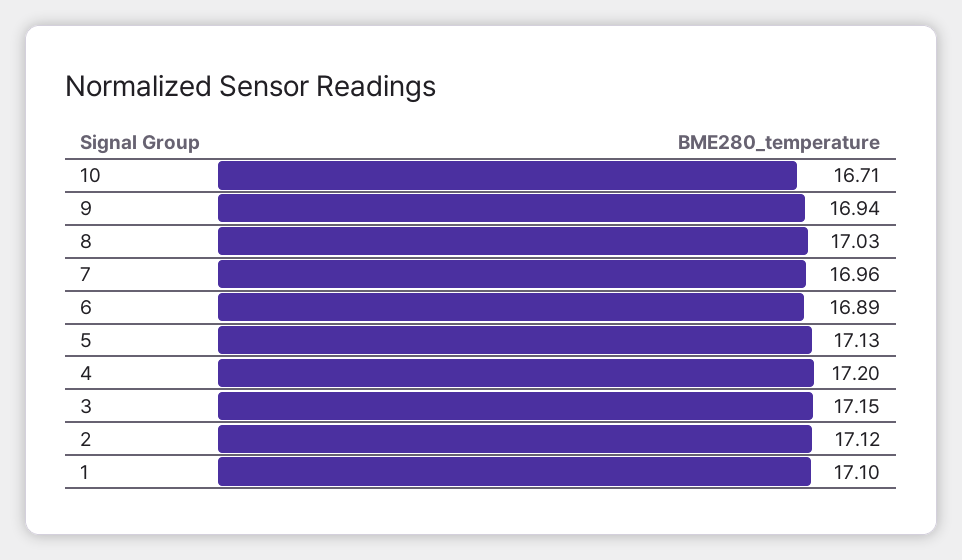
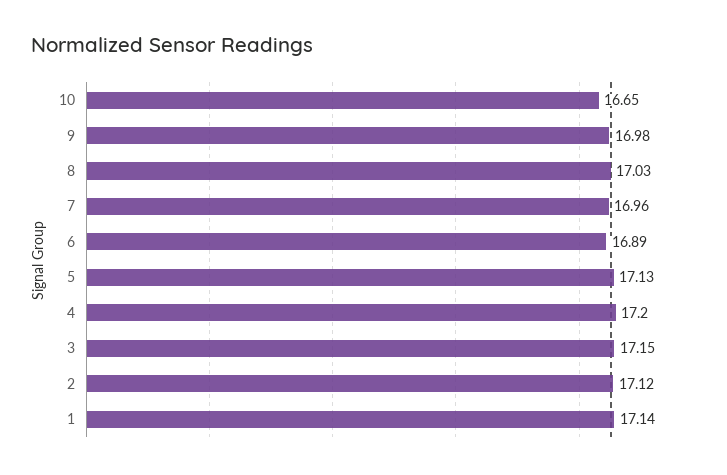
  {
-   "10": 16.71,
+   "10": 16.65,
-   "9": 16.94,
+   "9": 16.98,
    "8": 17.03,
    "7": 16.96,
    "6": 16.89,
    "5": 17.13,
    "4": 17.2,
    "3": 17.15,
    "2": 17.12,
-   "1": 17.1
+   "1": 17.14
  }

